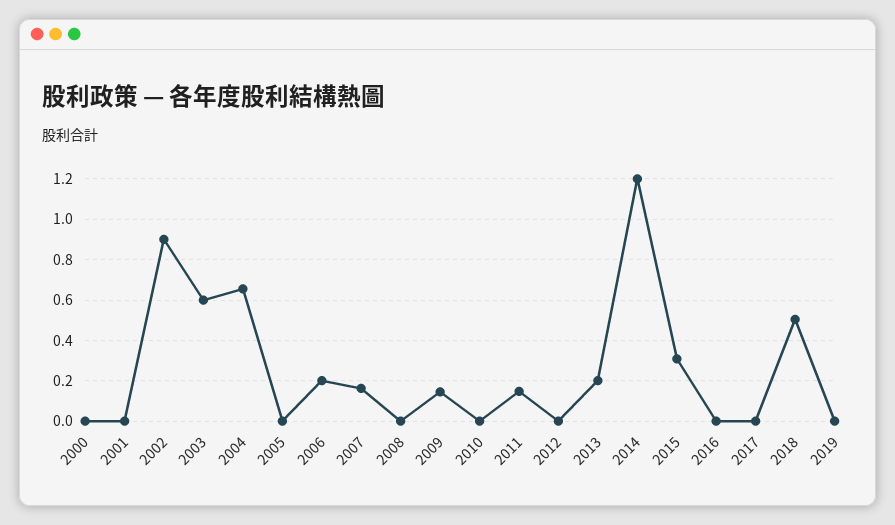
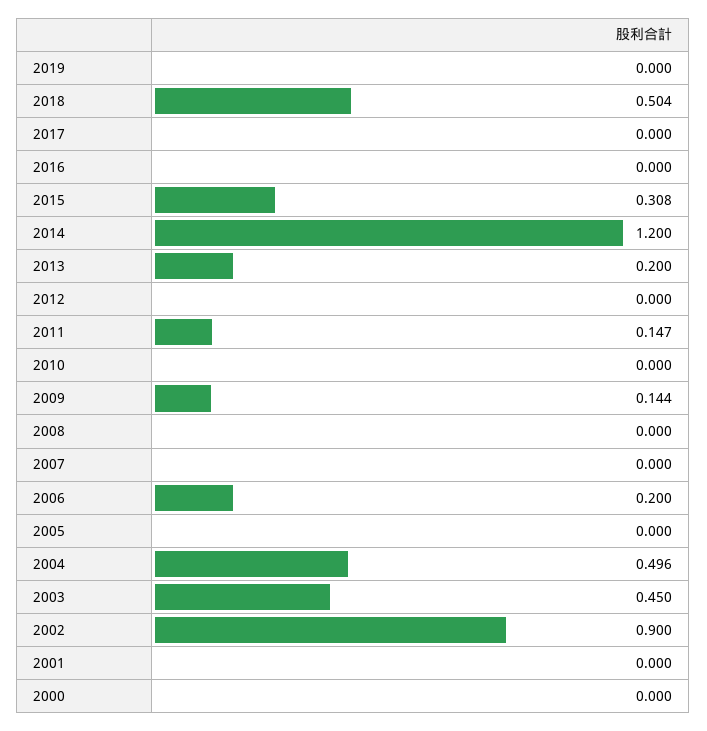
  {
    "2000": 0,
    "2001": 0,
    "2002": 0.9,
-   "2003": 0.6,
+   "2003": 0.45,
-   "2004": 0.65,
+   "2004": 0.496,
    "2005": 0,
    "2006": 0.2,
-   "2007": 0.15,
+   "2007": 0,
    "2008": 0,
    "2009": 0.144,
    "2010": 0,
    "2011": 0.147,
    "2012": 0,
    "2013": 0.2,
    "2014": 1.2,
    "2015": 0.308,
    "2016": 0,
    "2017": 0,
    "2018": 0.504,
    "2019": 0
  }

